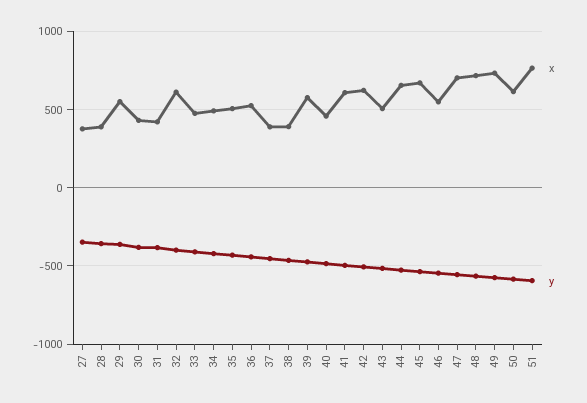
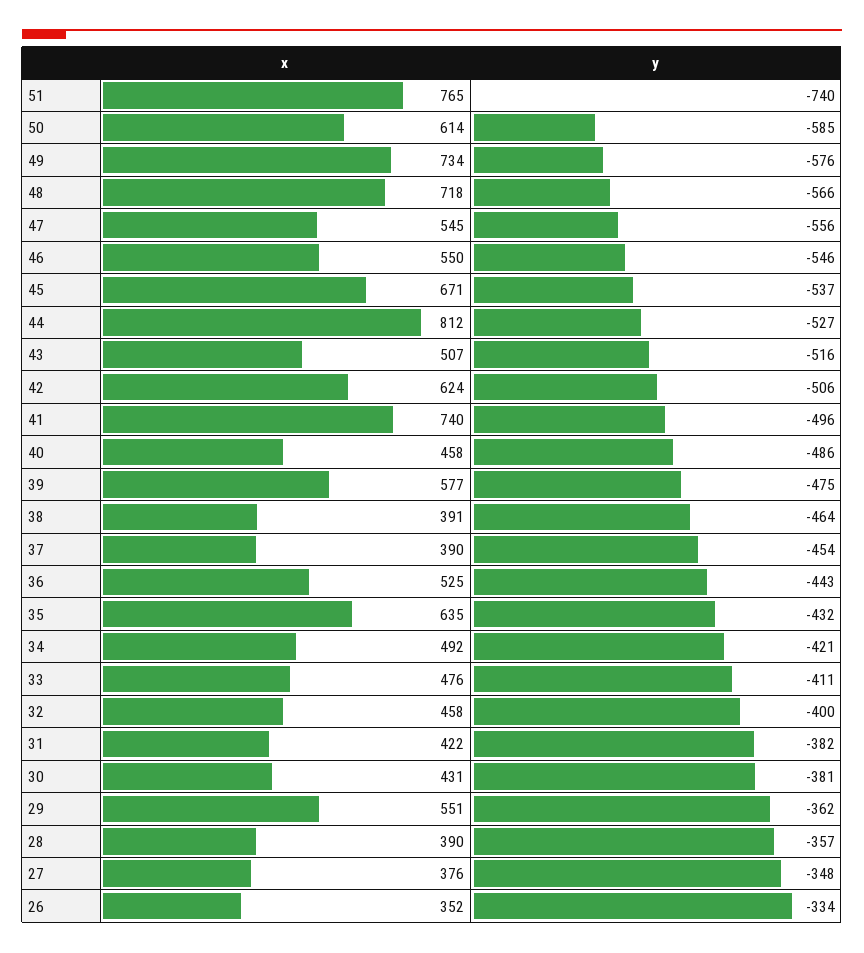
  {
    "x": {
      "27": 376,
      "28": 390,
      "29": 551,
      "30": 431,
      "31": 422,
-     "32": 600,
+     "32": 458,
      "33": 476,
      "34": 492,
-     "35": 500,
+     "35": 635,
      "36": 525,
      "37": 390,
      "38": 391,
      "39": 577,
      "40": 458,
-     "41": 600,
+     "41": 740,
      "42": 624,
      "43": 507,
-     "44": 650,
+     "44": 812,
      "45": 671,
      "46": 550,
-     "47": 700,
+     "47": 545,
      "48": 718,
      "49": 734,
      "50": 614,
-     "51": 765
+     "51": 765,
+     "26": 352
    },
    "y": {
      "27": -348,
      "28": -357,
      "29": -362,
      "30": -381,
      "31": -382,
      "32": -400,
      "33": -411,
      "34": -421,
      "35": -432,
      "36": -443,
      "37": -454,
      "38": -464,
      "39": -475,
      "40": -486,
      "41": -496,
      "42": -506,
      "43": -516,
      "44": -527,
      "45": -537,
      "46": -546,
      "47": -556,
      "48": -566,
      "49": -576,
      "50": -585,
-     "51": -600
+     "51": -740,
+     "26": -334
    }
  }

